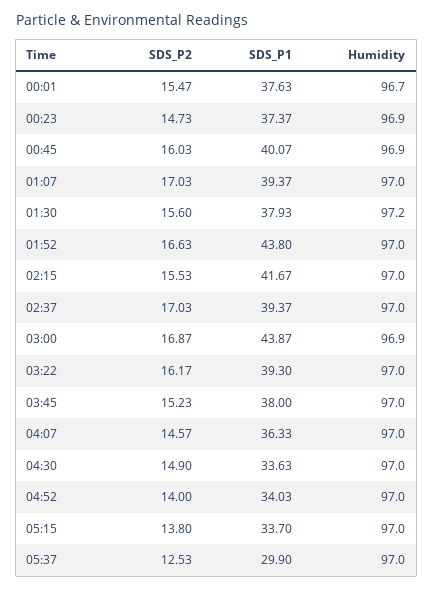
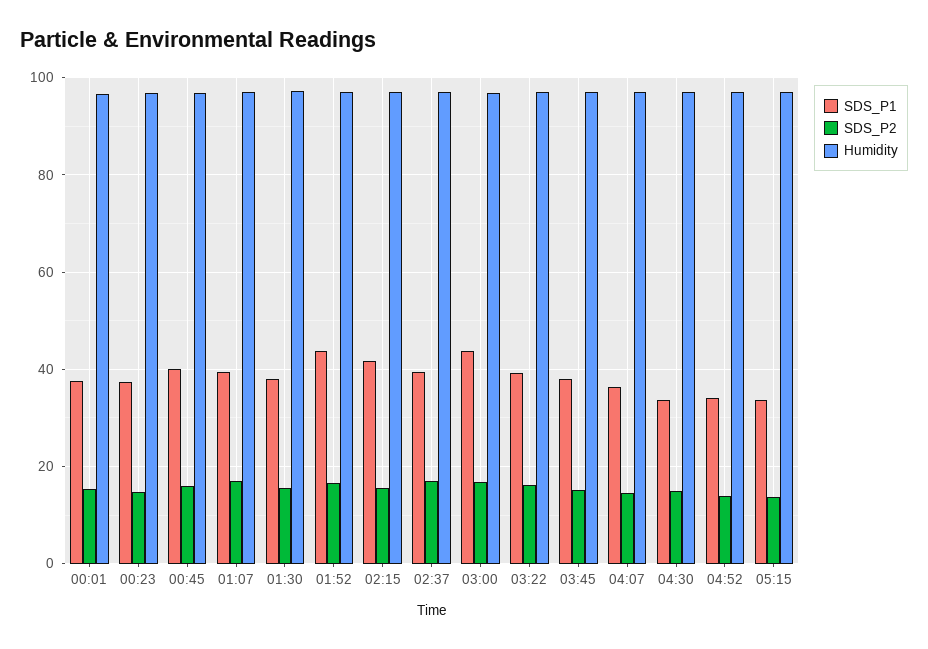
  {
    "SDS_P2": {
      "00:01": 15.47,
      "00:23": 14.73,
      "00:45": 16.03,
      "01:07": 17.03,
      "01:30": 15.6,
      "01:52": 16.63,
      "02:15": 15.53,
      "02:37": 17.03,
      "03:00": 16.87,
      "03:22": 16.17,
      "03:45": 15.23,
      "04:07": 14.57,
      "04:30": 14.9,
      "04:52": 14,
-     "05:15": 13.8,
+     "05:15": 13.8
-     "05:37": 12.53
    },
    "SDS_P1": {
      "00:01": 37.63,
      "00:23": 37.37,
      "00:45": 40.07,
      "01:07": 39.37,
      "01:30": 37.93,
      "01:52": 43.8,
      "02:15": 41.67,
      "02:37": 39.37,
      "03:00": 43.87,
      "03:22": 39.3,
      "03:45": 38,
      "04:07": 36.33,
      "04:30": 33.63,
      "04:52": 34.03,
-     "05:15": 33.7,
+     "05:15": 33.7
-     "05:37": 29.9
    },
    "Humidity": {
      "00:01": 96.7,
      "00:23": 96.9,
      "00:45": 96.9,
      "01:07": 97,
      "01:30": 97.2,
      "01:52": 97,
      "02:15": 97,
      "02:37": 97,
      "03:00": 96.9,
      "03:22": 97,
      "03:45": 97,
      "04:07": 97,
      "04:30": 97,
      "04:52": 97,
-     "05:15": 97,
+     "05:15": 97
-     "05:37": 97
    }
  }

